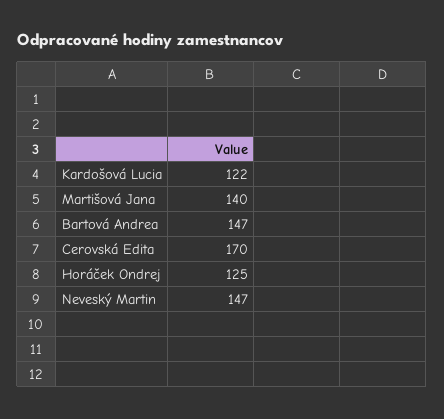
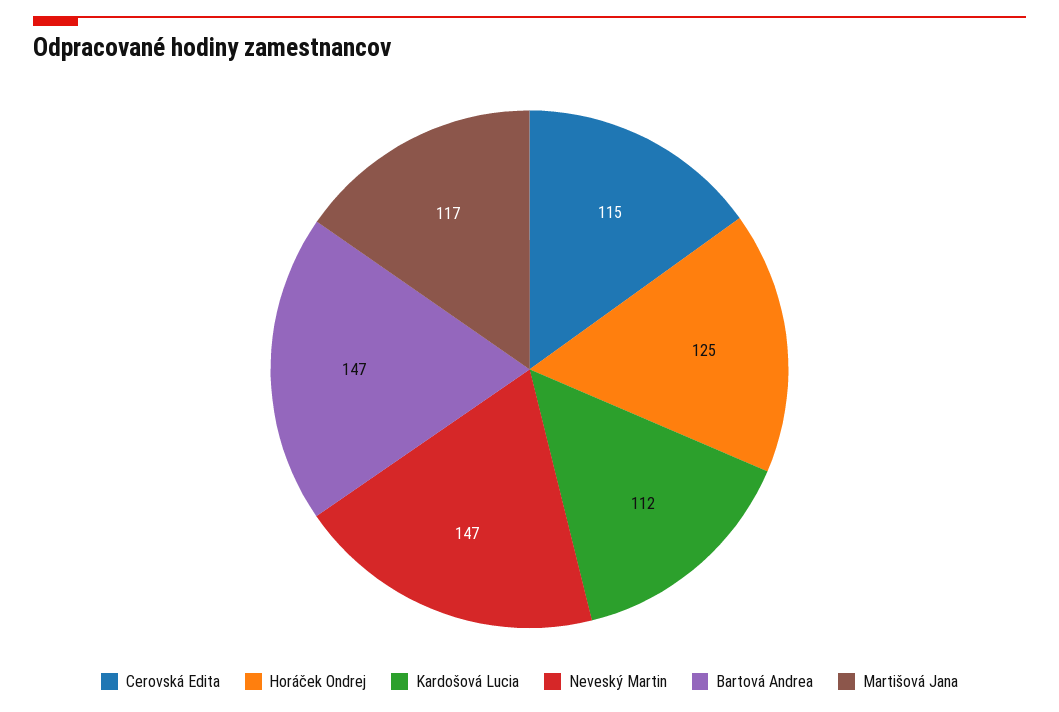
  {
-   "Kardošová Lucia": 122,
+   "Kardošová Lucia": 112,
-   "Martišová Jana": 140,
+   "Martišová Jana": 117,
    "Bartová Andrea": 147,
-   "Cerovská Edita": 170,
+   "Cerovská Edita": 115,
    "Horáček Ondrej": 125,
    "Neveský Martin": 147
  }

